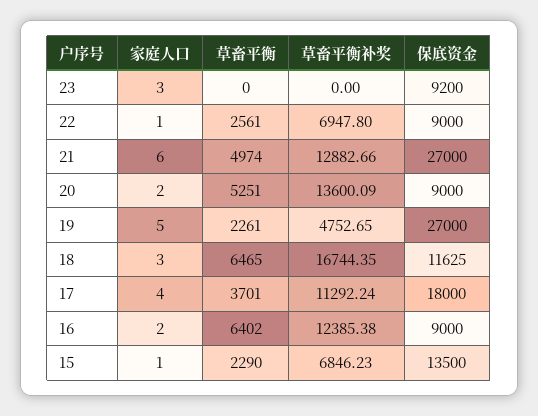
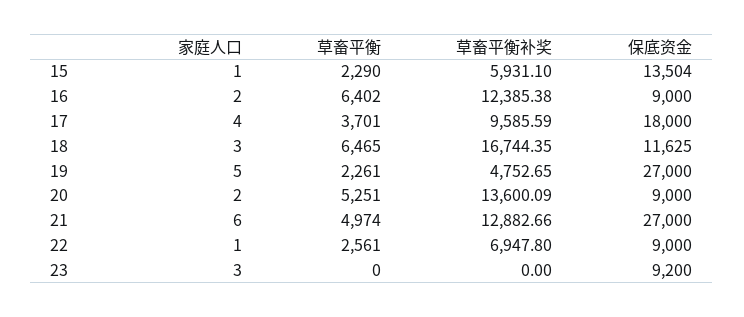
  {
    "家庭人口": {
      "23": 3,
      "22": 1,
      "21": 6,
      "20": 2,
      "19": 5,
      "18": 3,
      "17": 4,
      "16": 2,
      "15": 1
    },
    "草畜平衡": {
      "23": 0,
      "22": 2561,
      "21": 4974,
      "20": 5251,
      "19": 2261,
      "18": 6465,
      "17": 3701,
      "16": 6402,
      "15": 2290
    },
    "草畜平衡补奖": {
      "23": 0,
      "22": 6947.8,
      "21": 12882.66,
      "20": 13600.09,
      "19": 4752.65,
      "18": 16744.35,
-     "17": 11292.24,
+     "17": 9585.59,
      "16": 12385.38,
-     "15": 6846.23
+     "15": 5931.1
    },
    "保底资金": {
      "23": 9200,
      "22": 9000,
      "21": 27000,
      "20": 9000,
      "19": 27000,
      "18": 11625,
      "17": 18000,
      "16": 9000,
-     "15": 13500
+     "15": 13504
    }
  }

